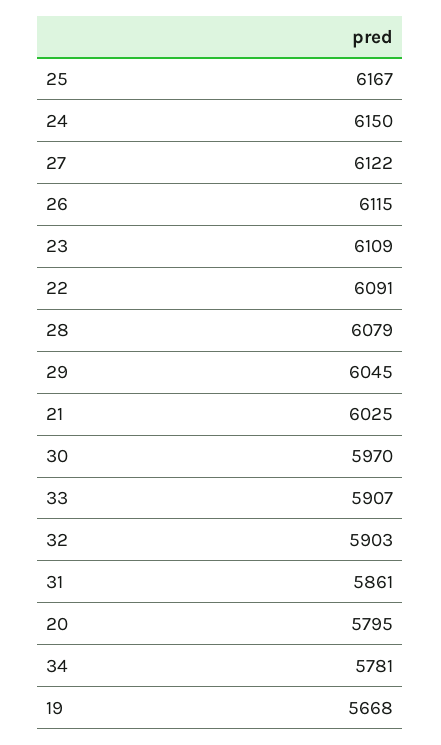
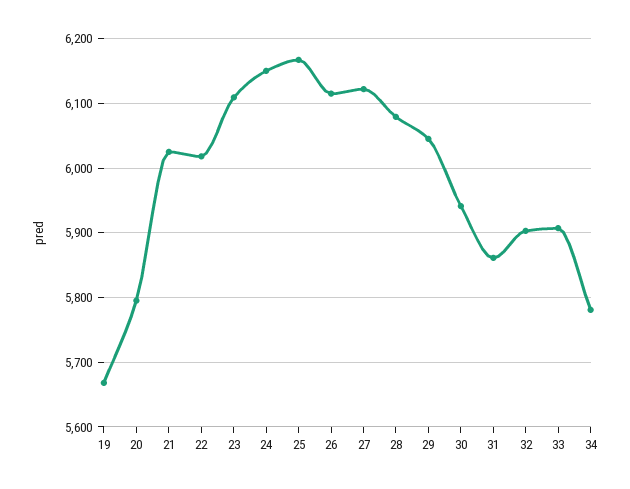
  {
    "25": 6167,
    "24": 6150,
    "27": 6122,
    "26": 6115,
    "23": 6109,
-   "22": 6091,
+   "22": 6020,
    "28": 6079,
    "29": 6045,
    "21": 6025,
-   "30": 5970,
+   "30": 5940,
    "33": 5907,
    "32": 5903,
    "31": 5861,
    "20": 5795,
    "34": 5781,
    "19": 5668
  }

